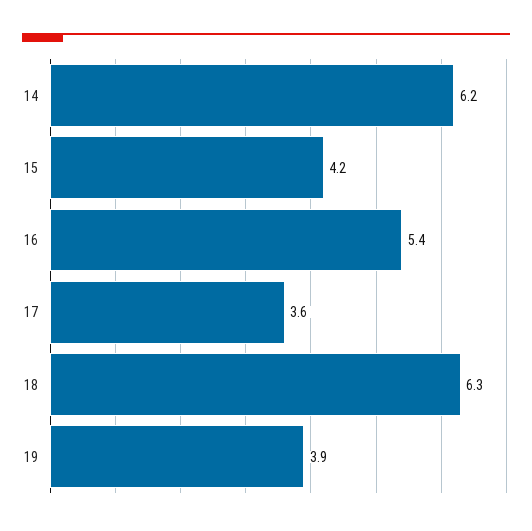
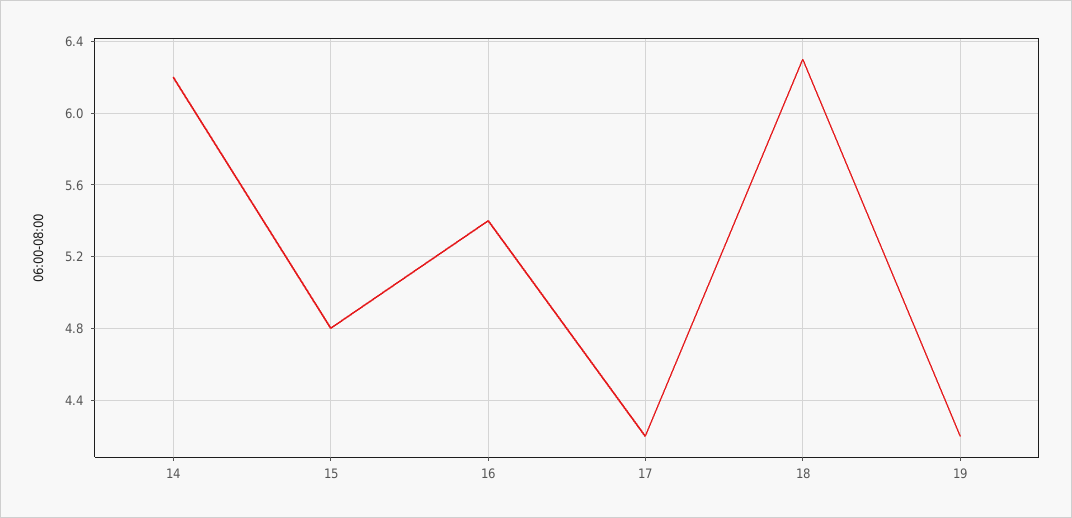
  {
    "14": 6.2,
-   "15": 4.2,
+   "15": 4.8,
    "16": 5.4,
-   "17": 3.6,
+   "17": 4.2,
    "18": 6.3,
-   "19": 3.9
+   "19": 4.2
  }

